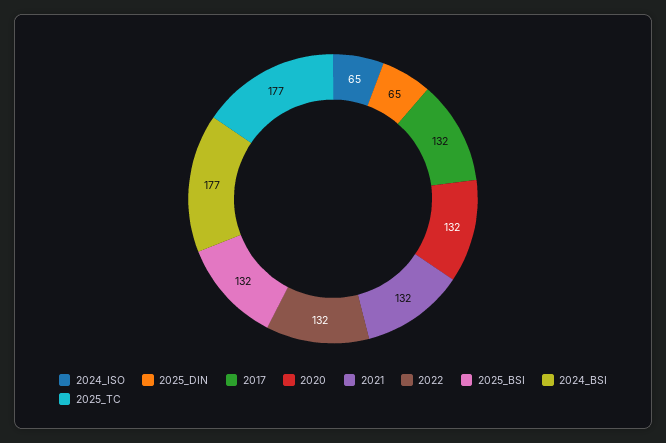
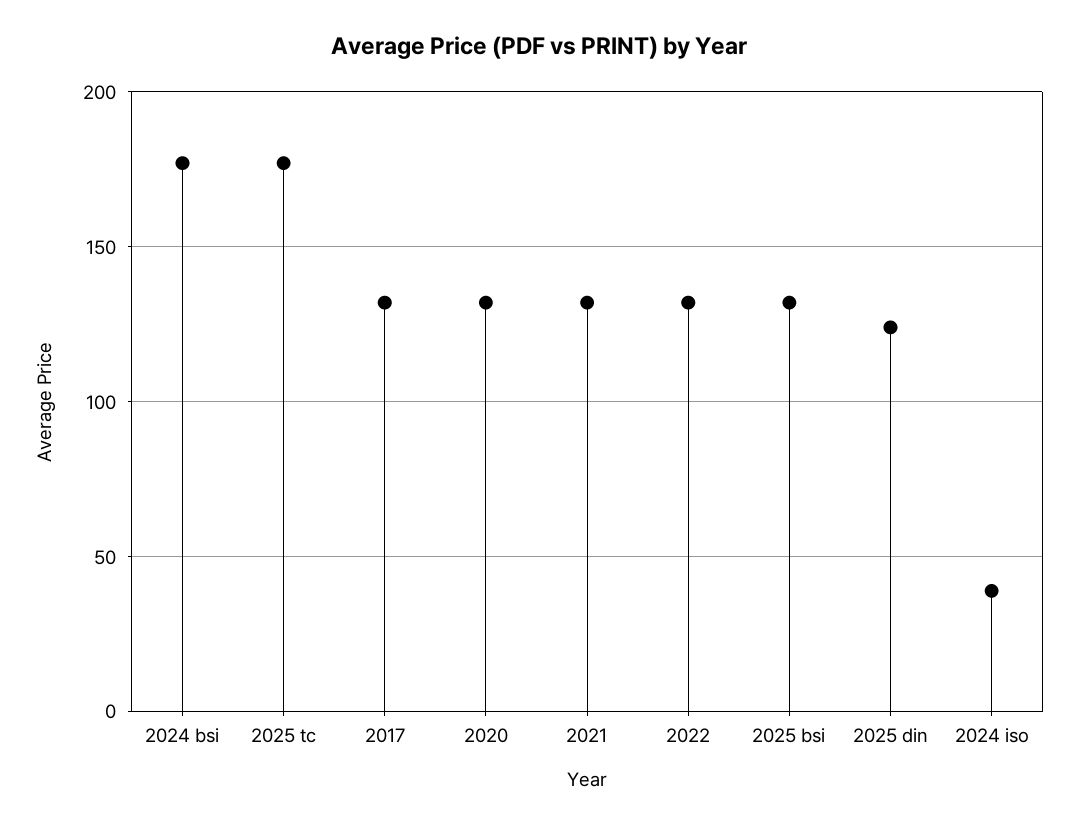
  {
-   "2024_ISO": 65,
+   "2024_ISO": 40,
-   "2025_DIN": 65,
+   "2025_DIN": 125,
    "2017": 132,
    "2020": 132,
    "2021": 132,
    "2022": 132,
    "2025_BSI": 132,
    "2024_BSI": 177,
    "2025_TC": 177
  }

